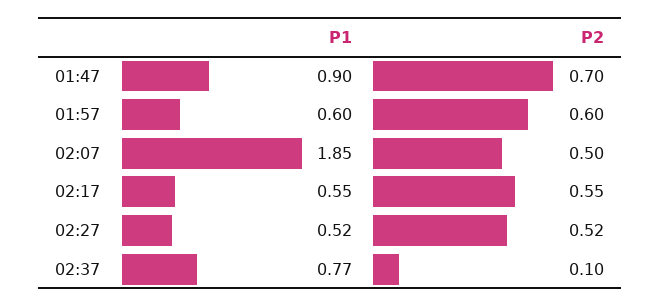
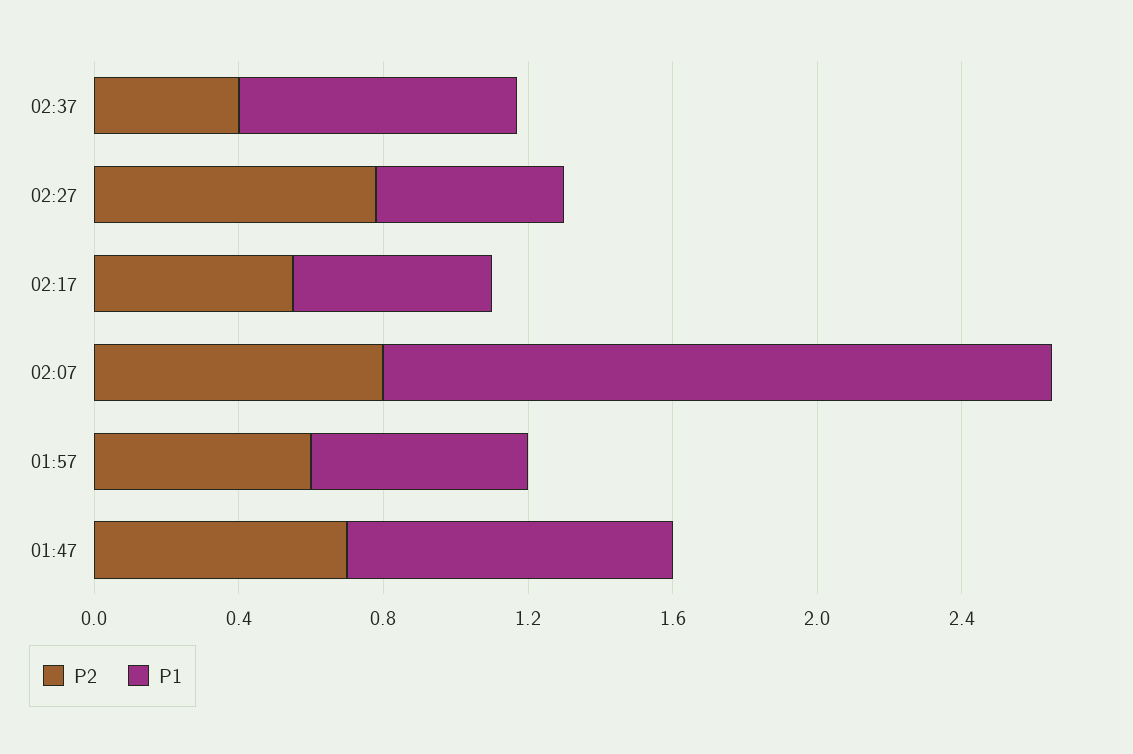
  {
    "P1": {
      "01:47": 0.9,
      "01:57": 0.6,
      "02:07": 1.85,
      "02:17": 0.55,
      "02:27": 0.52,
      "02:37": 0.77
    },
    "P2": {
      "01:47": 0.7,
      "01:57": 0.6,
-     "02:07": 0.5,
+     "02:07": 0.8,
      "02:17": 0.55,
-     "02:27": 0.52,
+     "02:27": 0.8,
-     "02:37": 0.1
+     "02:37": 0.4
    }
  }

